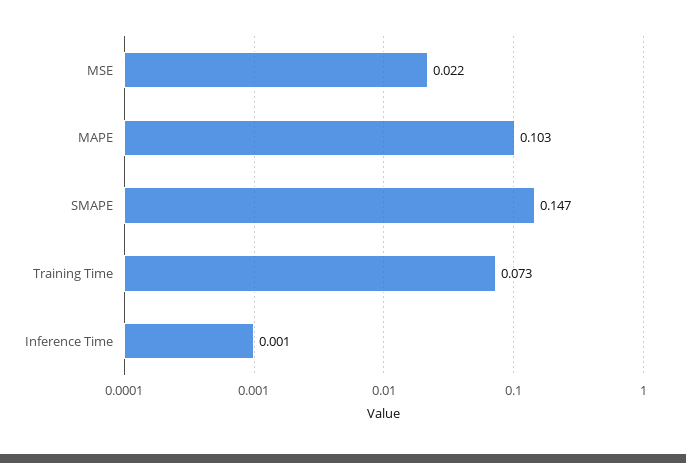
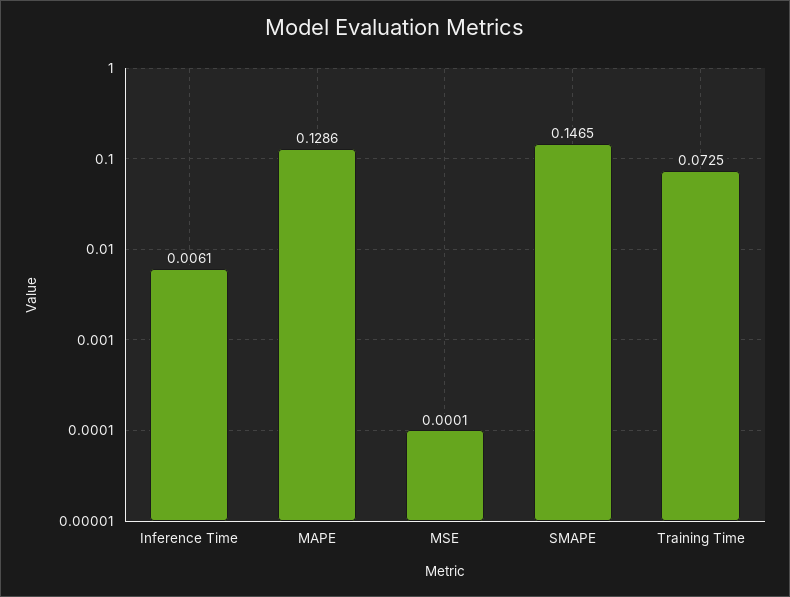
  {
-   "MSE": 0.022,
+   "MSE": 0.0001,
-   "MAPE": 0.103,
+   "MAPE": 0.1286,
    "SMAPE": 0.1465,
    "Training Time": 0.0725,
-   "Inference Time": 0.001
+   "Inference Time": 0.0061
  }

